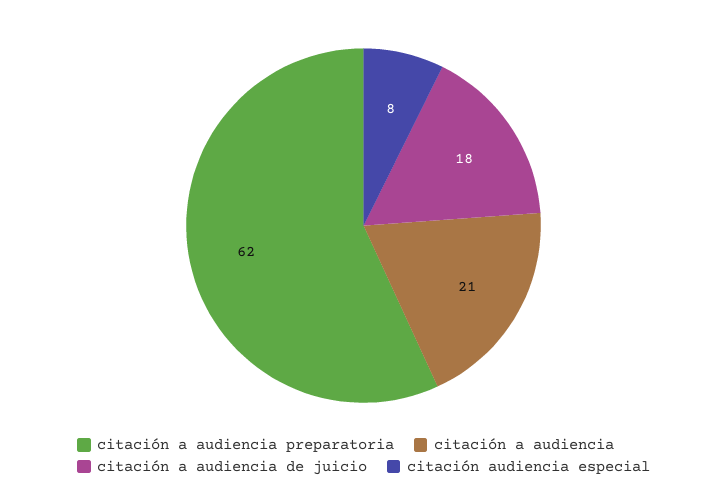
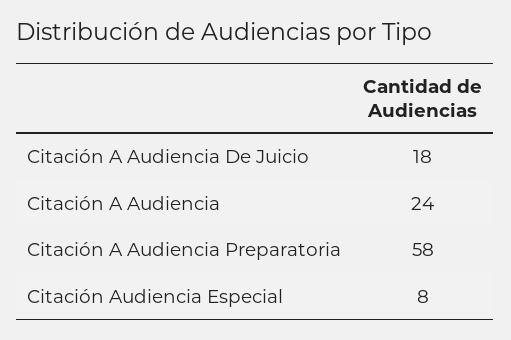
  {
-   "citación a audiencia preparatoria": 62,
+   "citación a audiencia preparatoria": 58,
-   "citación a audiencia": 21,
+   "citación a audiencia": 24,
    "citación a audiencia de juicio": 18,
    "citación audiencia especial": 8
  }

